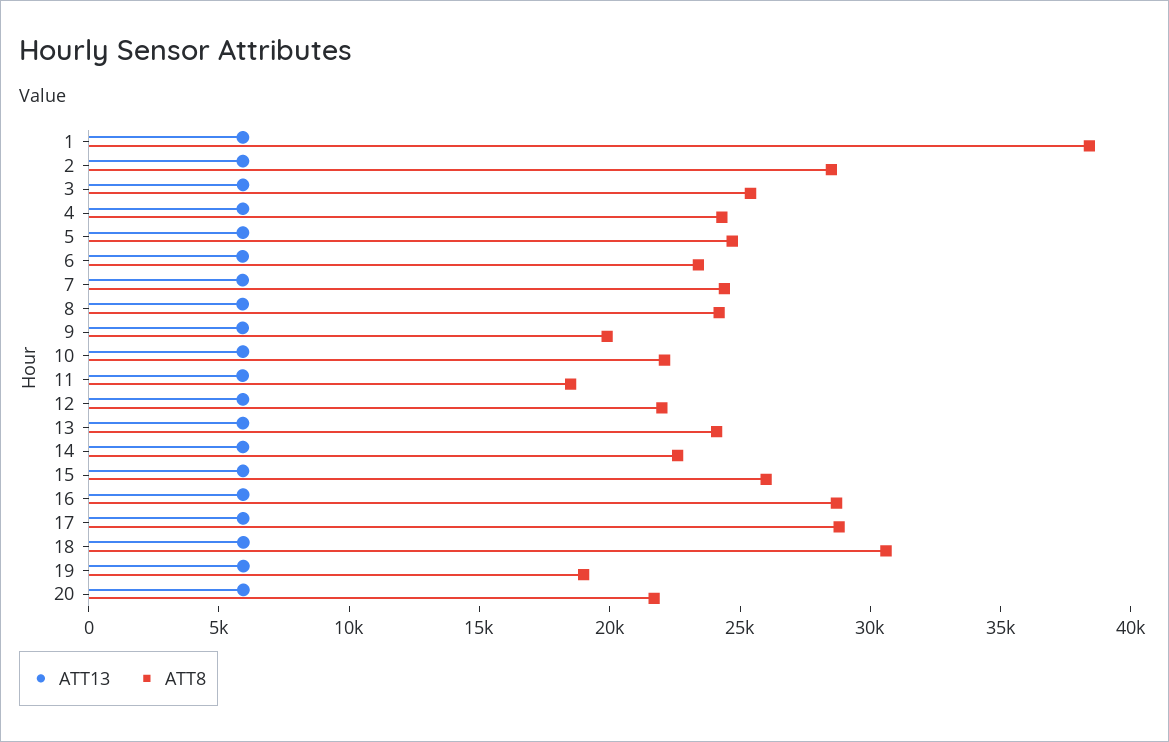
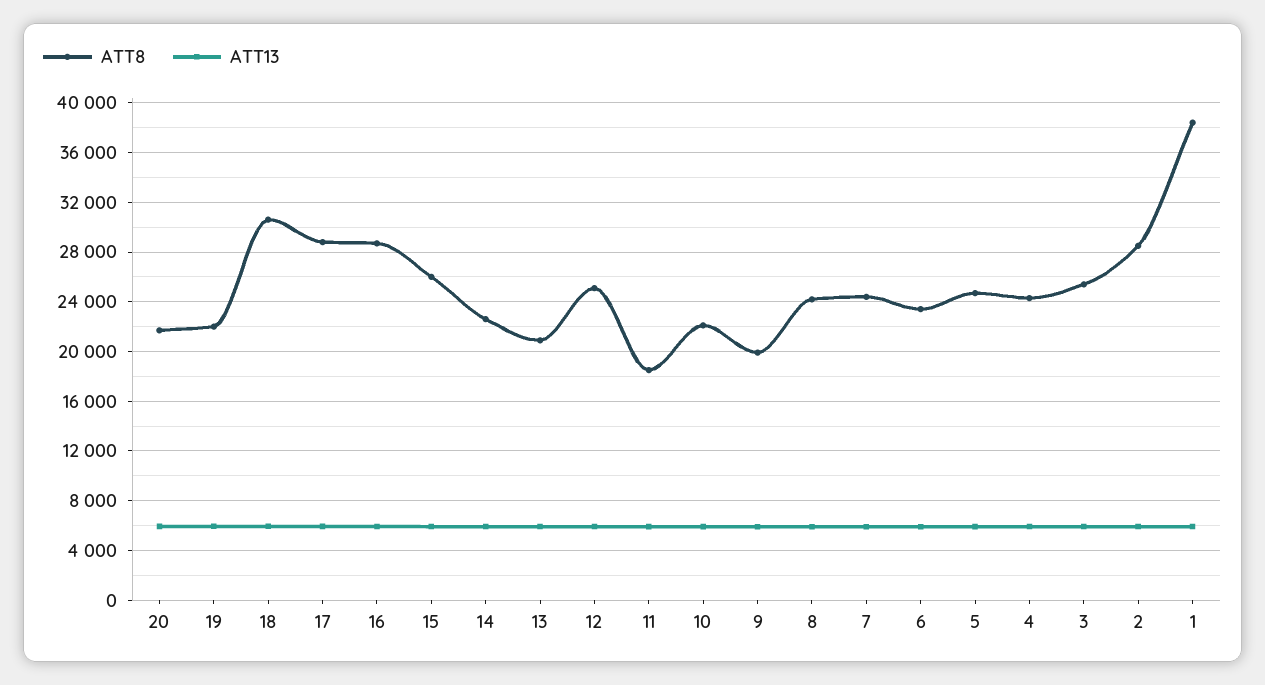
  {
    "ATT13": {
      "1": 6000,
      "2": 6000,
      "3": 6000,
      "4": 6000,
      "5": 6000,
      "6": 6000,
      "7": 6000,
      "8": 6000,
      "9": 6000,
      "10": 6000,
      "11": 6000,
      "12": 6000,
      "13": 6000,
      "14": 6000,
      "15": 6000,
      "16": 6000,
      "17": 6000,
      "18": 6000,
      "19": 6000,
      "20": 6000
    },
    "ATT8": {
      "1": 38500,
      "2": 28500,
      "3": 25500,
      "4": 24500,
      "5": 24500,
      "6": 23500,
      "7": 24500,
      "8": 24000,
      "9": 20000,
      "10": 22000,
      "11": 18500,
-     "12": 22000,
+     "12": 25000,
-     "13": 24000,
+     "13": 21000,
      "14": 22500,
      "15": 26000,
      "16": 28500,
      "17": 29000,
      "18": 30500,
-     "19": 19000,
+     "19": 22000,
      "20": 21500
    }
  }

